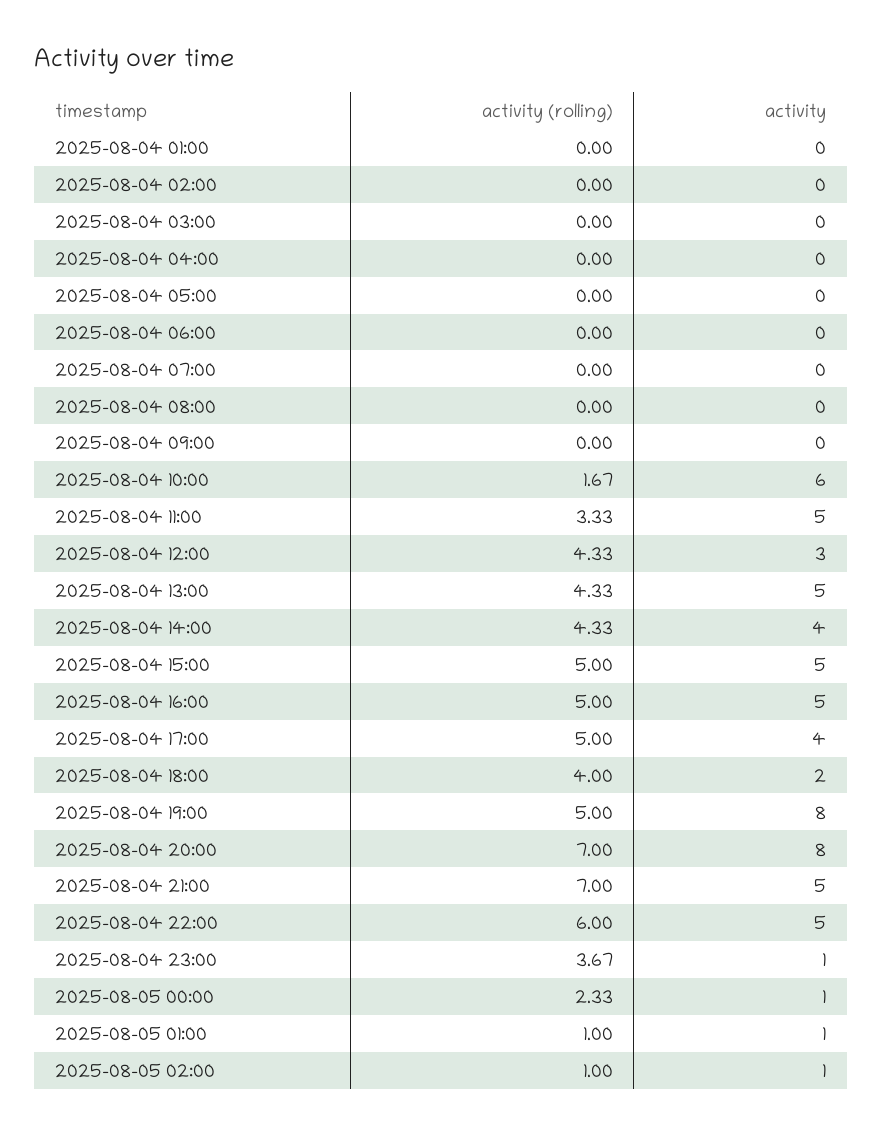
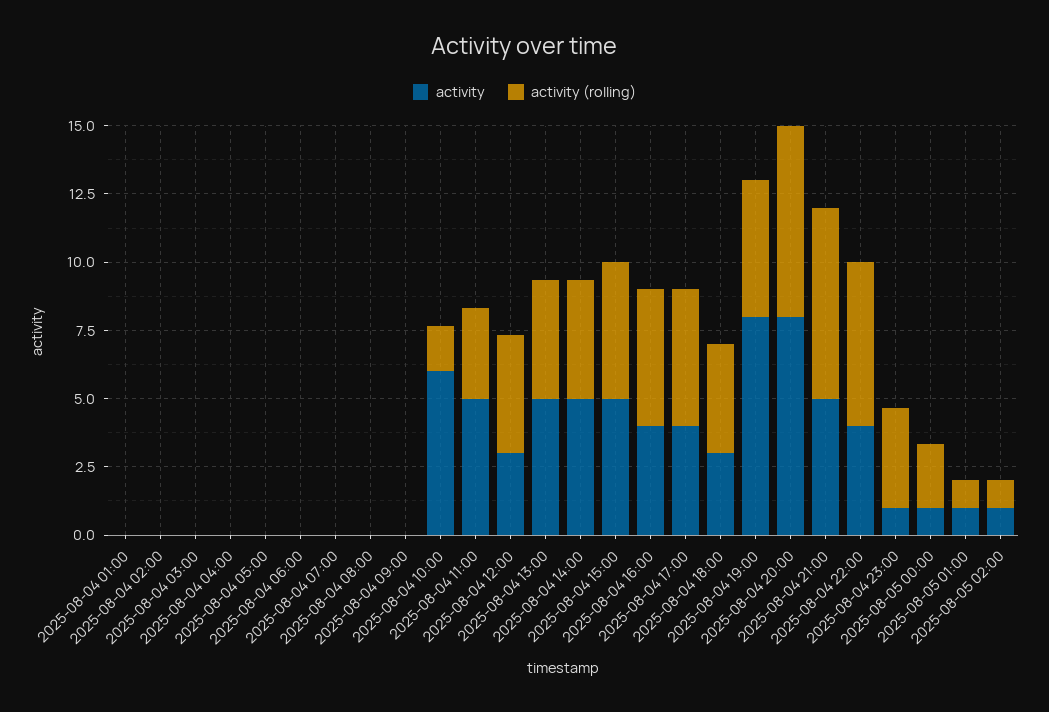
  {
    "activity (rolling)": {
      "2025-08-04 01:00": 0,
      "2025-08-04 02:00": 0,
      "2025-08-04 03:00": 0,
      "2025-08-04 04:00": 0,
      "2025-08-04 05:00": 0,
      "2025-08-04 06:00": 0,
      "2025-08-04 07:00": 0,
      "2025-08-04 08:00": 0,
      "2025-08-04 09:00": 0,
      "2025-08-04 10:00": 1.67,
      "2025-08-04 11:00": 3.33,
      "2025-08-04 12:00": 4.33,
      "2025-08-04 13:00": 4.33,
      "2025-08-04 14:00": 4.33,
      "2025-08-04 15:00": 5,
      "2025-08-04 16:00": 5,
      "2025-08-04 17:00": 5,
      "2025-08-04 18:00": 4,
      "2025-08-04 19:00": 5,
      "2025-08-04 20:00": 7,
      "2025-08-04 21:00": 7,
      "2025-08-04 22:00": 6,
      "2025-08-04 23:00": 3.67,
      "2025-08-05 00:00": 2.33,
      "2025-08-05 01:00": 1,
      "2025-08-05 02:00": 1
    },
    "activity": {
      "2025-08-04 01:00": 0,
      "2025-08-04 02:00": 0,
      "2025-08-04 03:00": 0,
      "2025-08-04 04:00": 0,
      "2025-08-04 05:00": 0,
      "2025-08-04 06:00": 0,
      "2025-08-04 07:00": 0,
      "2025-08-04 08:00": 0,
      "2025-08-04 09:00": 0,
      "2025-08-04 10:00": 6,
      "2025-08-04 11:00": 5,
      "2025-08-04 12:00": 3,
      "2025-08-04 13:00": 5,
-     "2025-08-04 14:00": 4,
+     "2025-08-04 14:00": 5,
      "2025-08-04 15:00": 5,
-     "2025-08-04 16:00": 5,
+     "2025-08-04 16:00": 4,
      "2025-08-04 17:00": 4,
-     "2025-08-04 18:00": 2,
+     "2025-08-04 18:00": 3,
      "2025-08-04 19:00": 8,
      "2025-08-04 20:00": 8,
      "2025-08-04 21:00": 5,
-     "2025-08-04 22:00": 5,
+     "2025-08-04 22:00": 4,
      "2025-08-04 23:00": 1,
      "2025-08-05 00:00": 1,
      "2025-08-05 01:00": 1,
      "2025-08-05 02:00": 1
    }
  }

